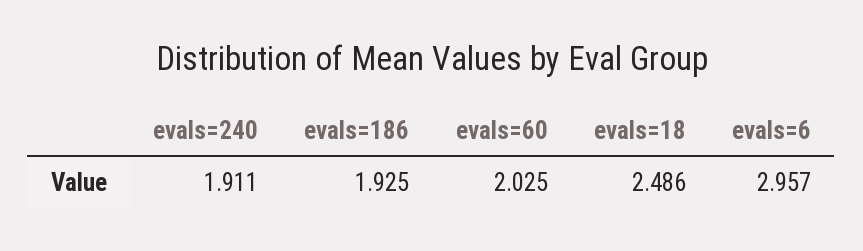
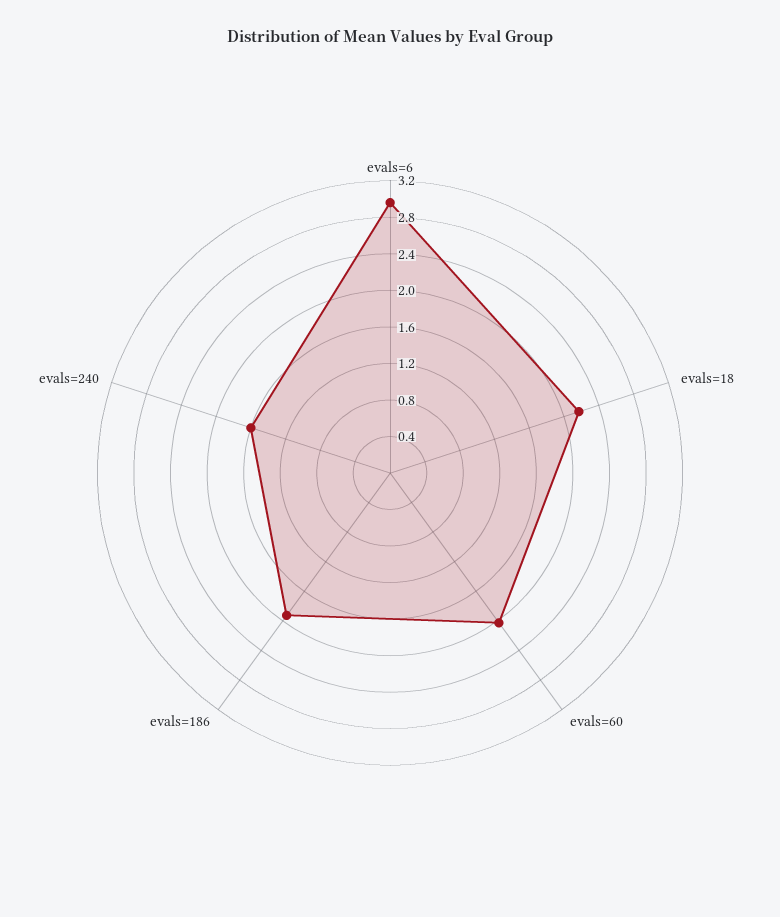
  {
-   "evals=240": 1.911,
+   "evals=240": 1.6,
    "evals=186": 1.925,
    "evals=60": 2.025,
-   "evals=18": 2.486,
+   "evals=18": 2.2,
    "evals=6": 2.957
  }

